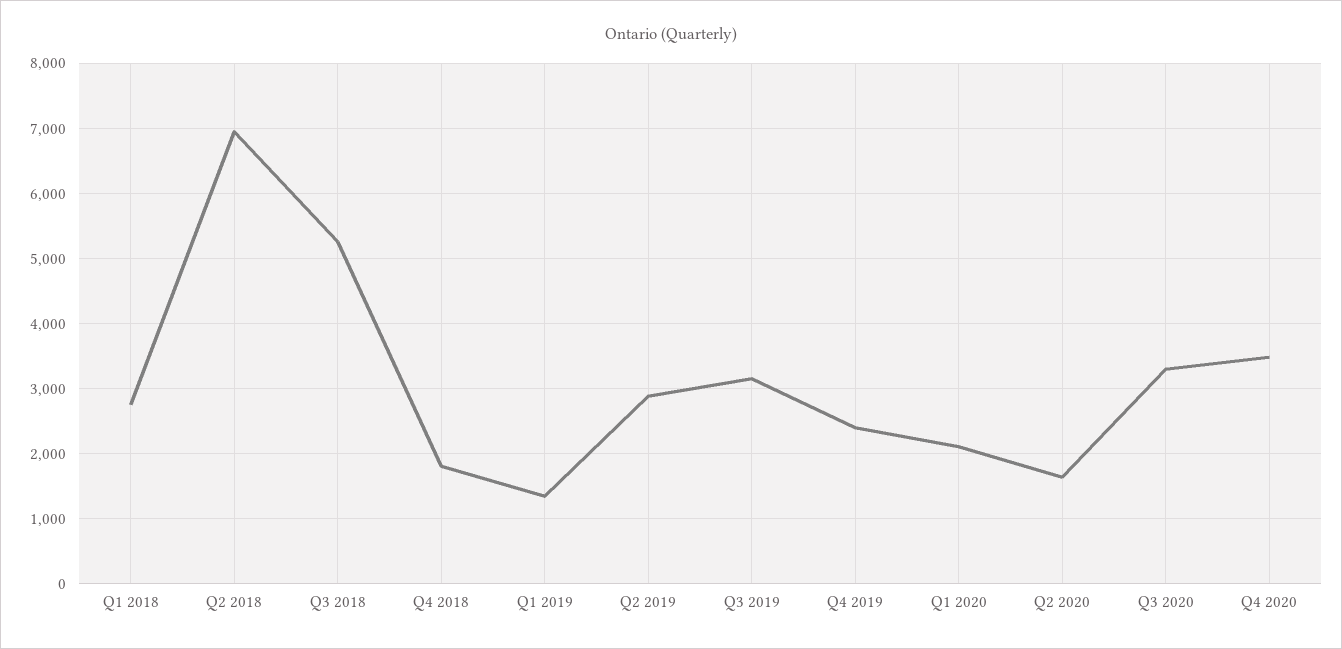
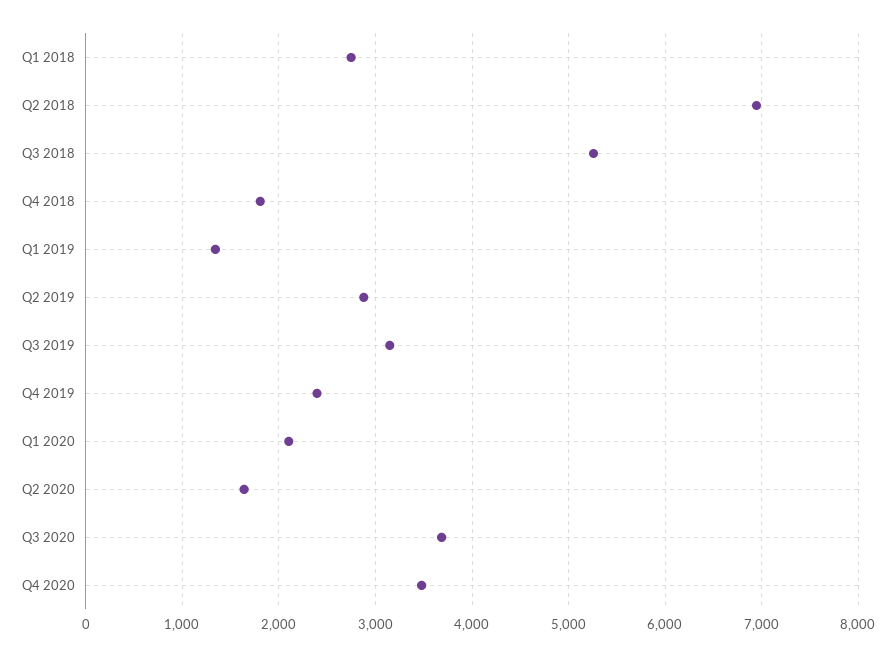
  {
    "Q1 2018": 2700,
    "Q2 2018": 6900,
    "Q3 2018": 5300,
    "Q4 2018": 1800,
    "Q1 2019": 1300,
    "Q2 2019": 2900,
    "Q3 2019": 3100,
    "Q4 2019": 2400,
    "Q1 2020": 2100,
    "Q2 2020": 1600,
-   "Q3 2020": 3300,
+   "Q3 2020": 3700,
    "Q4 2020": 3500
  }

